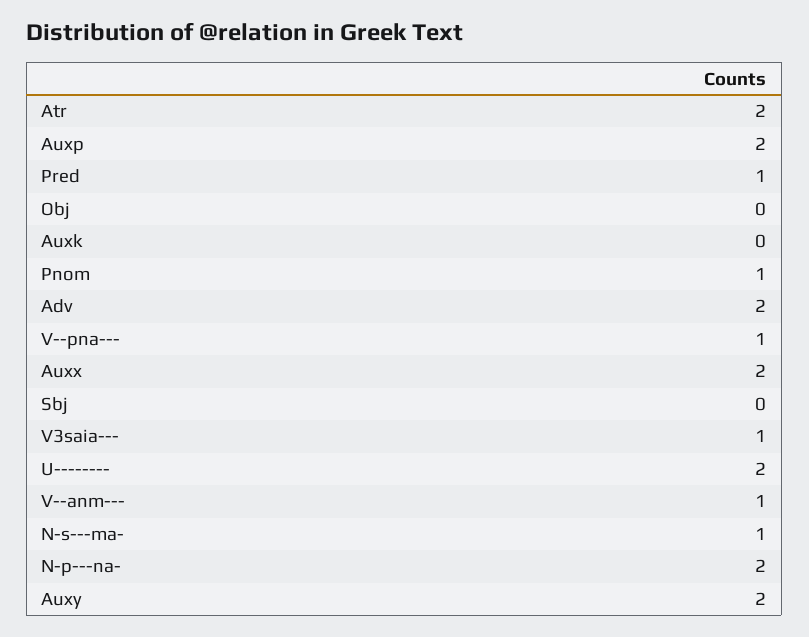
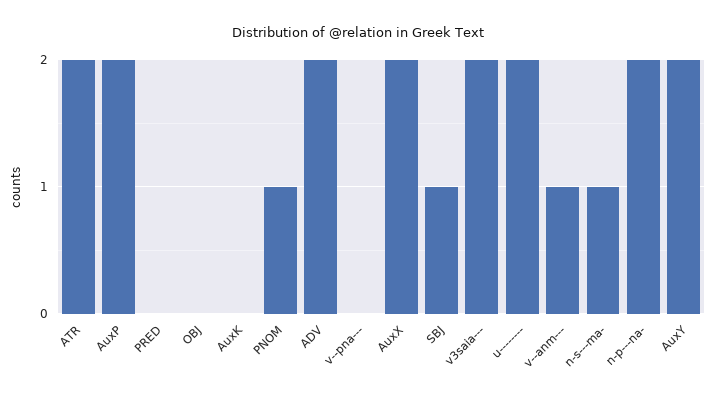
  {
    "Atr": 2,
    "Auxp": 2,
-   "Pred": 1,
+   "Pred": 0,
    "Obj": 0,
    "Auxk": 0,
    "Pnom": 1,
    "Adv": 2,
-   "V--pna---": 1,
+   "V--pna---": 0,
    "Auxx": 2,
-   "Sbj": 0,
+   "Sbj": 1,
-   "V3saia---": 1,
+   "V3saia---": 2,
    "U--------": 2,
    "V--anm---": 1,
    "N-s---ma-": 1,
    "N-p---na-": 2,
    "Auxy": 2
  }

